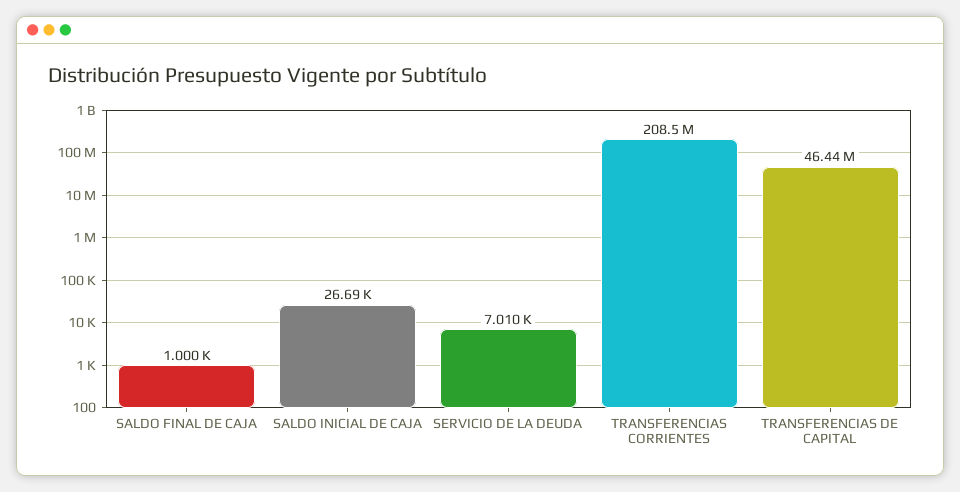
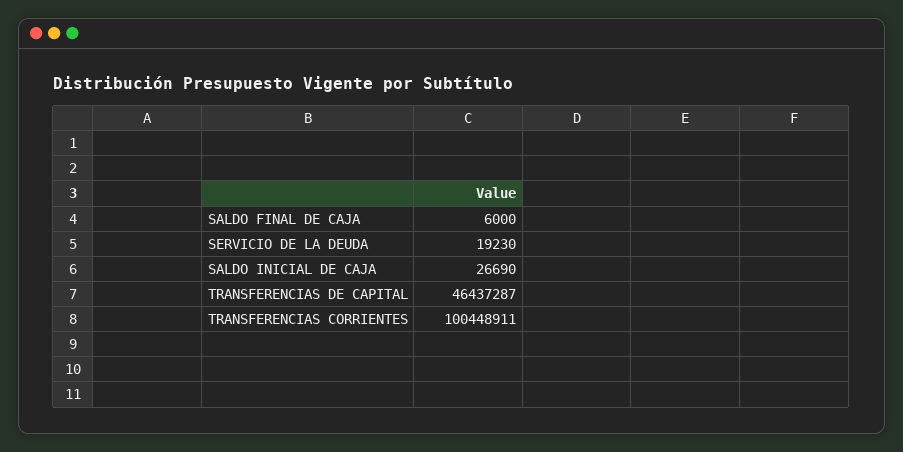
  {
-   "SALDO FINAL DE CAJA": 1000,
+   "SALDO FINAL DE CAJA": 6000,
    "SALDO INICIAL DE CAJA": 26690,
-   "SERVICIO DE LA DEUDA": 7010,
+   "SERVICIO DE LA DEUDA": 19230,
-   "TRANSFERENCIAS CORRIENTES": 208500000,
+   "TRANSFERENCIAS CORRIENTES": 100448911,
    "TRANSFERENCIAS DE CAPITAL": 46437287
  }

